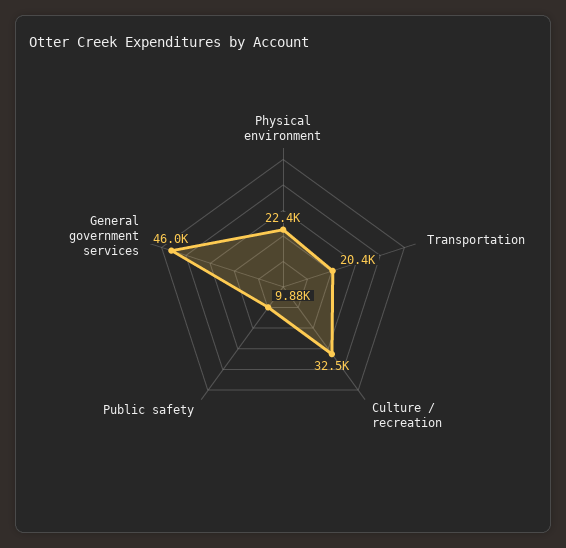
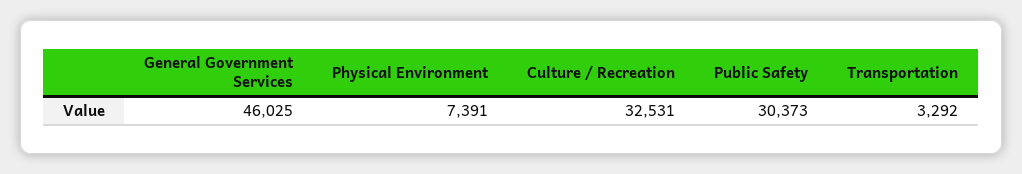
  {
-   "Physical environment": 22400,
+   "Physical environment": 7391,
-   "Transportation": 20400,
+   "Transportation": 3292,
    "Culture / recreation": 32531,
-   "Public safety": 9880,
+   "Public safety": 30373,
    "General government services": 46025
  }

